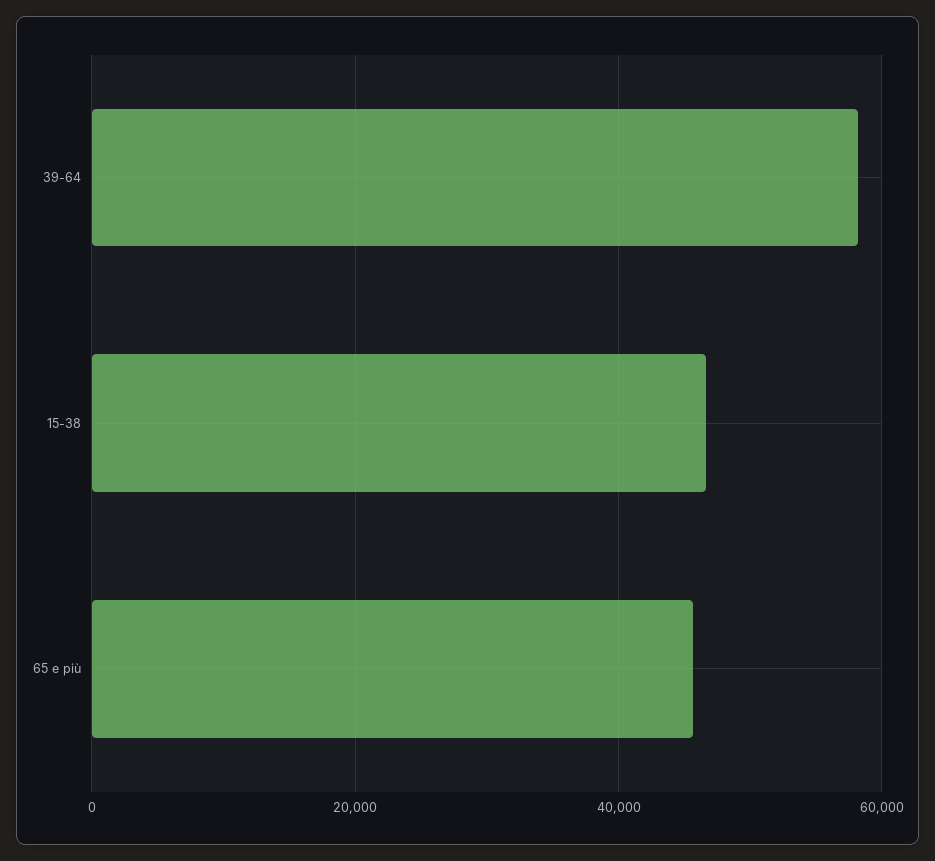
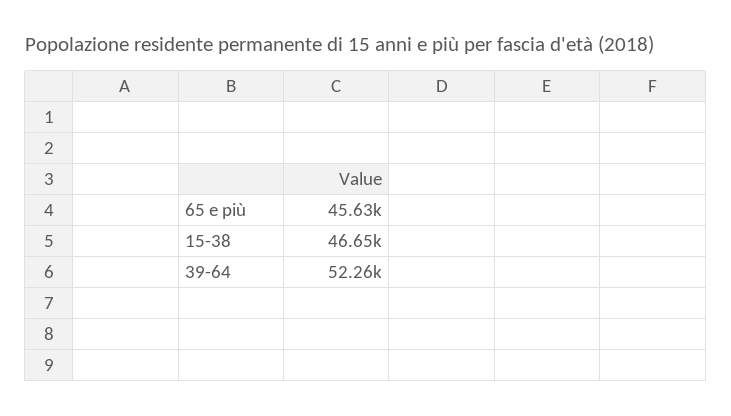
  {
-   "39-64": 58000,
+   "39-64": 52260,
    "15-38": 46650,
    "65 e più": 45630
  }

